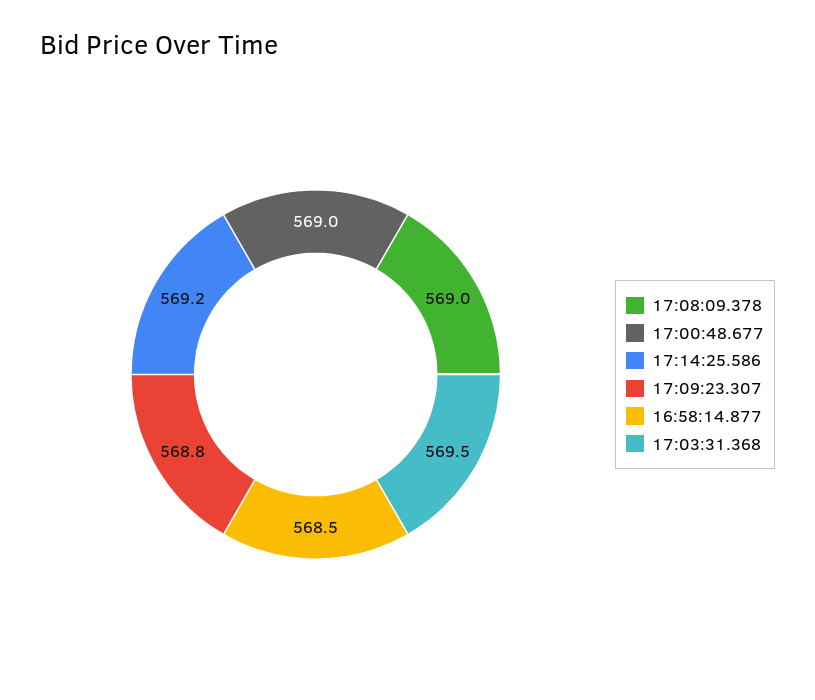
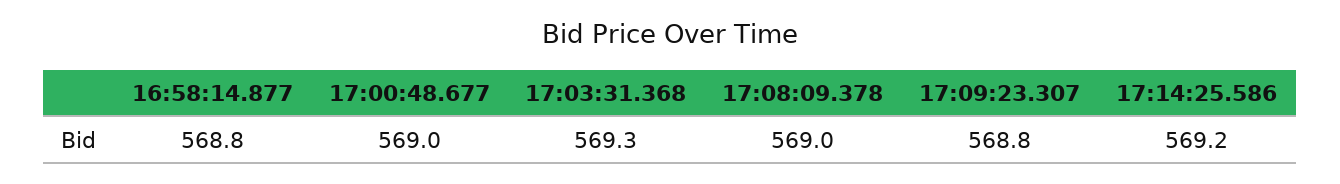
  {
    "17:08:09.378": 569,
    "17:00:48.677": 569,
    "17:14:25.586": 569.2,
    "17:09:23.307": 568.8,
-   "16:58:14.877": 568.5,
+   "16:58:14.877": 568.8,
-   "17:03:31.368": 569.5
+   "17:03:31.368": 569.3
  }

